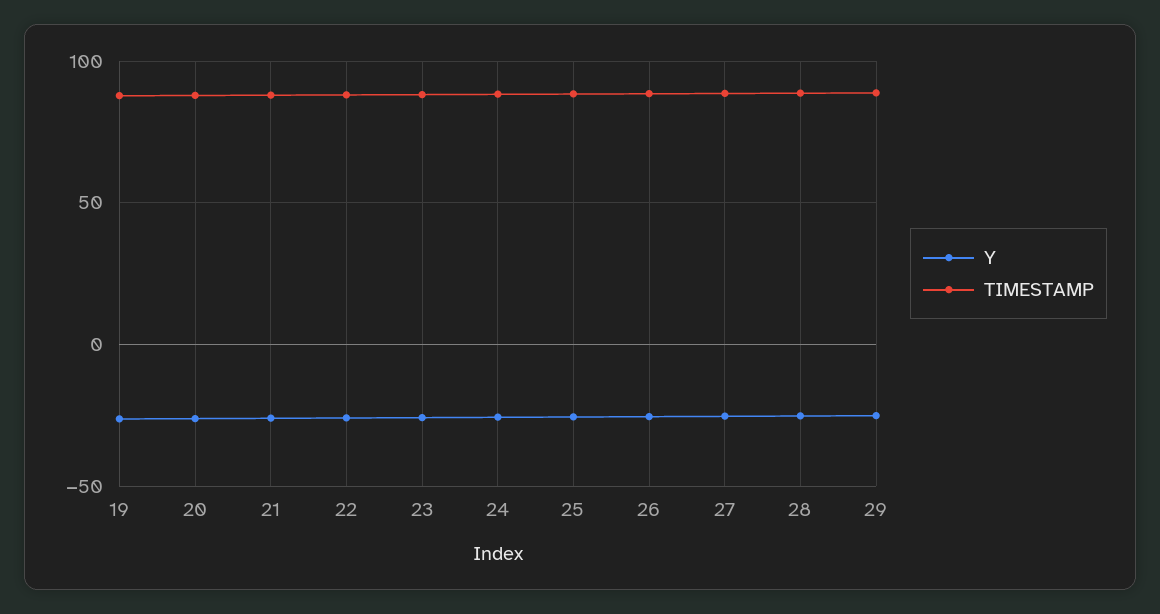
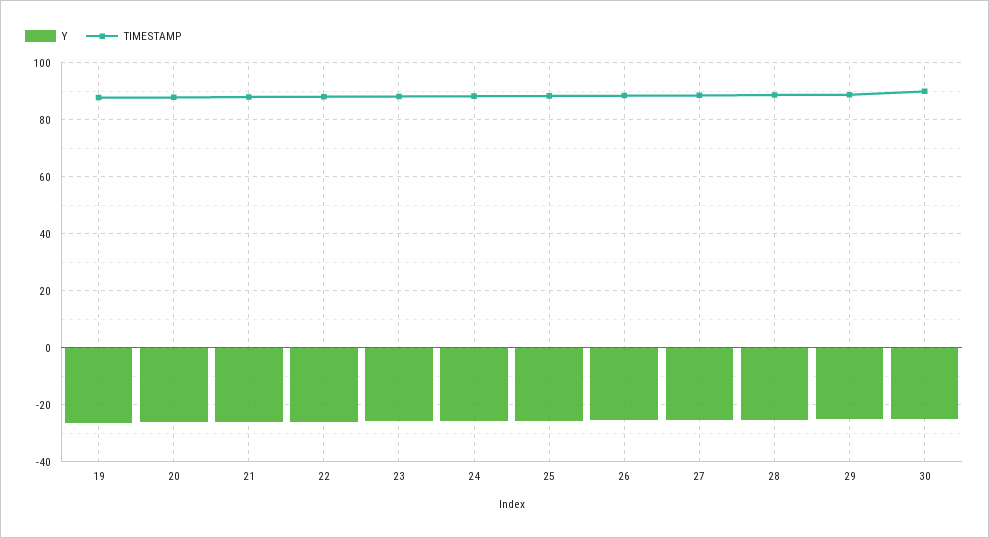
  {
    "Y": {
      "19": -27.5,
      "20": -25,
      "21": -25,
      "22": -25,
      "23": -25,
      "24": -25,
      "25": -25,
      "26": -25,
      "27": -25,
      "28": -25,
-     "29": -25
+     "29": -25,
+     "30": -25
    },
    "TIMESTAMP": {
      "19": 87.5,
      "20": 87.5,
      "21": 87.5,
      "22": 87.5,
      "23": 87.5,
      "24": 87.5,
      "25": 87.5,
      "26": 87.5,
      "27": 87.5,
      "28": 87.5,
-     "29": 90
+     "29": 90,
+     "30": 90
    }
  }

